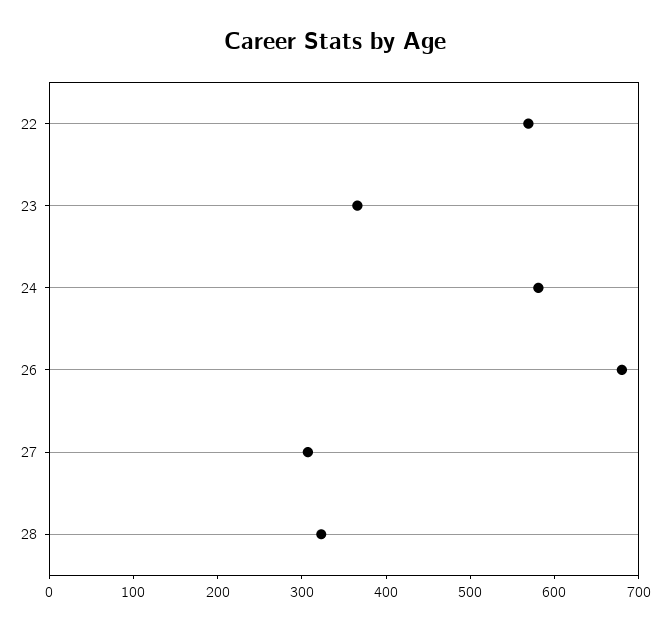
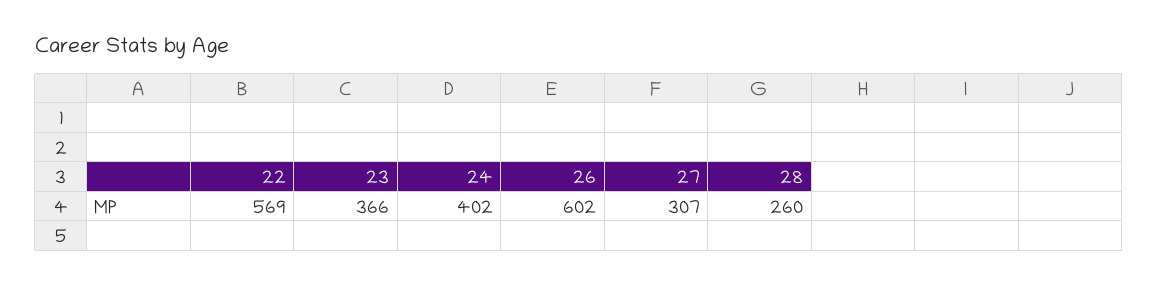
  {
    "22": 569,
    "23": 366,
-   "24": 580,
+   "24": 402,
-   "26": 680,
+   "26": 602,
    "27": 307,
-   "28": 320
+   "28": 260
  }

